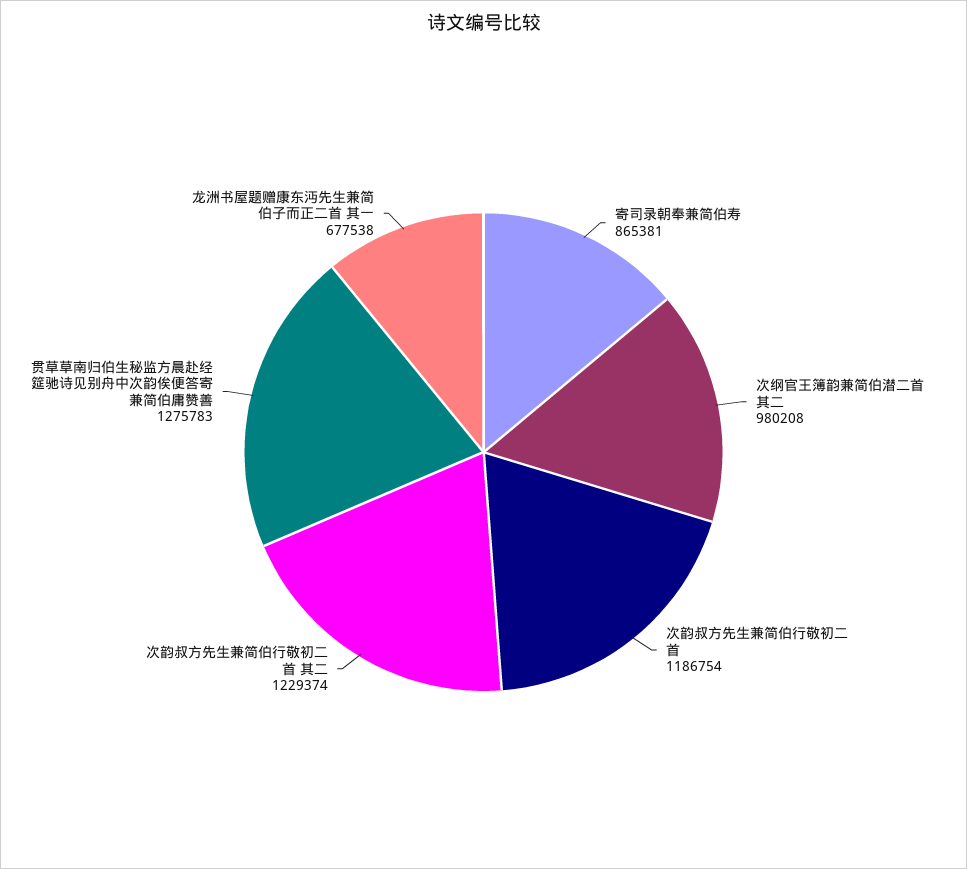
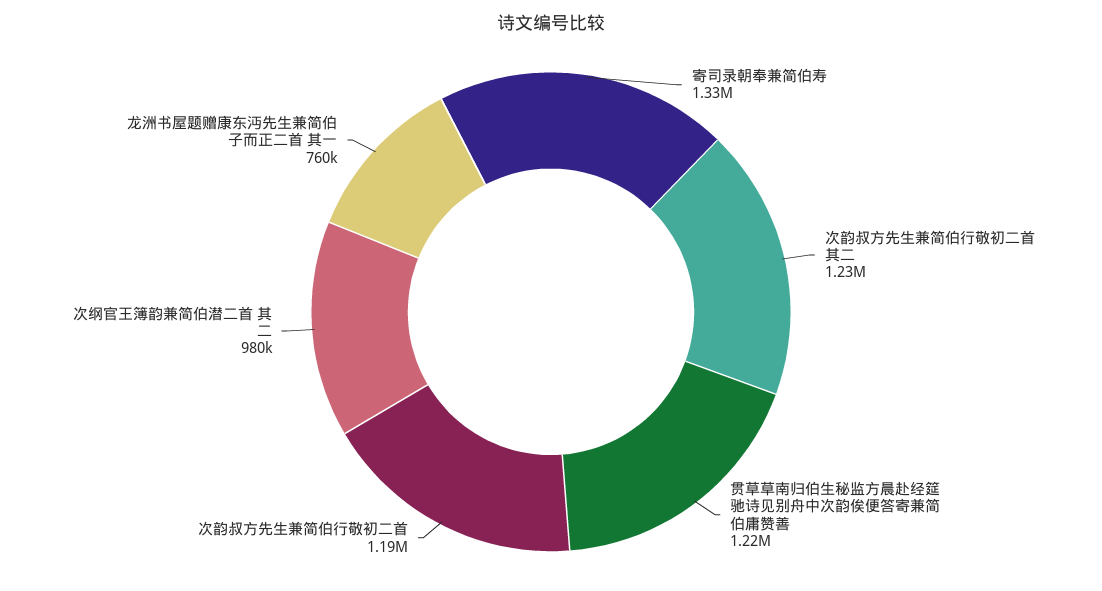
  {
-   "寄司录朝奉兼简伯寿": 865381,
+   "寄司录朝奉兼简伯寿": 1330000,
    "次纲官王簿韵兼简伯潜二首 其二": 980208,
    "次韵叔方先生兼简伯行敬初二首": 1186754,
    "次韵叔方先生兼简伯行敬初二首 其二": 1229374,
-   "贯草草南归伯生秘监方晨赴经筵驰诗见别舟中次韵俟便答寄兼简伯庸赞善": 1275783,
+   "贯草草南归伯生秘监方晨赴经筵驰诗见别舟中次韵俟便答寄兼简伯庸赞善": 1220000,
-   "龙洲书屋题赠康东沔先生兼简伯子而正二首 其一": 677538
+   "龙洲书屋题赠康东沔先生兼简伯子而正二首 其一": 760000
  }

